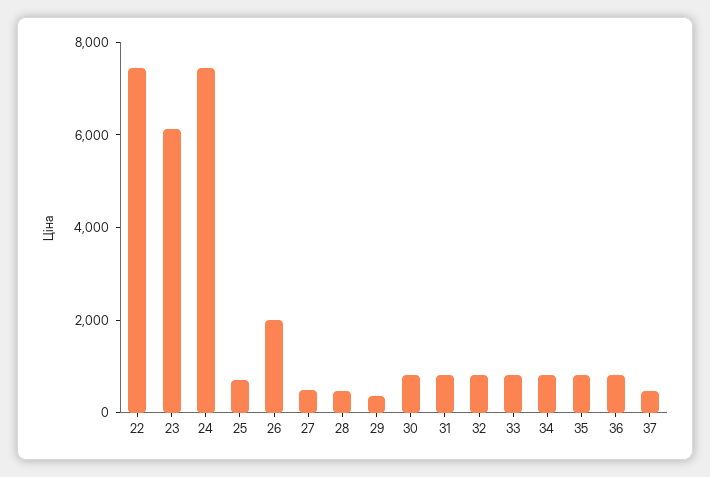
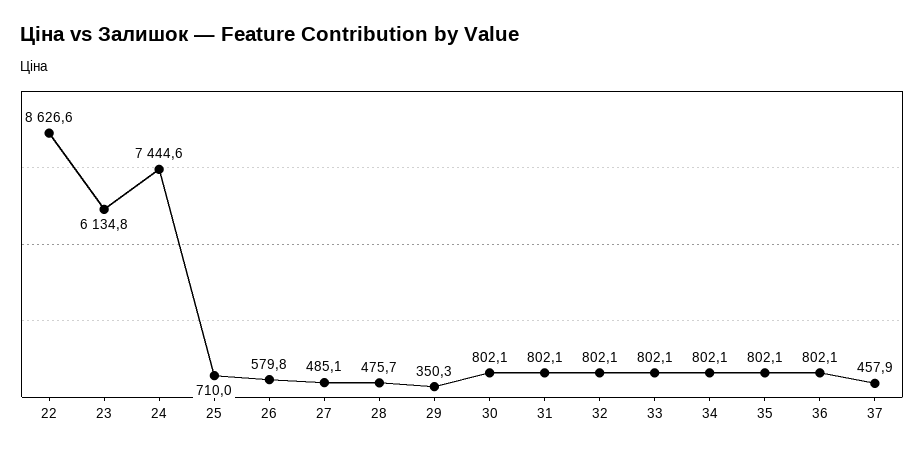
  {
-   "22": 7500,
+   "22": 8626.6,
    "23": 6134.8,
    "24": 7444.6,
    "25": 710,
-   "26": 2000,
+   "26": 579.8,
    "27": 485.1,
    "28": 475.7,
    "29": 350.3,
    "30": 802.1,
    "31": 802.1,
    "32": 802.1,
    "33": 802.1,
    "34": 802.1,
    "35": 802.1,
    "36": 802.1,
    "37": 457.9
  }

